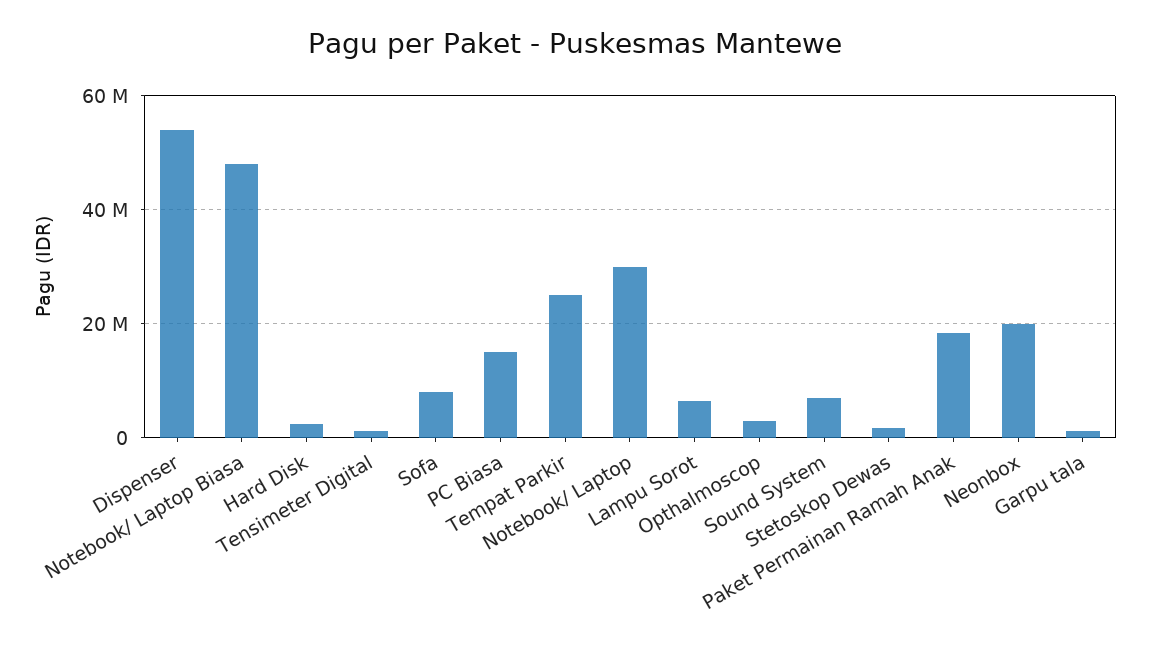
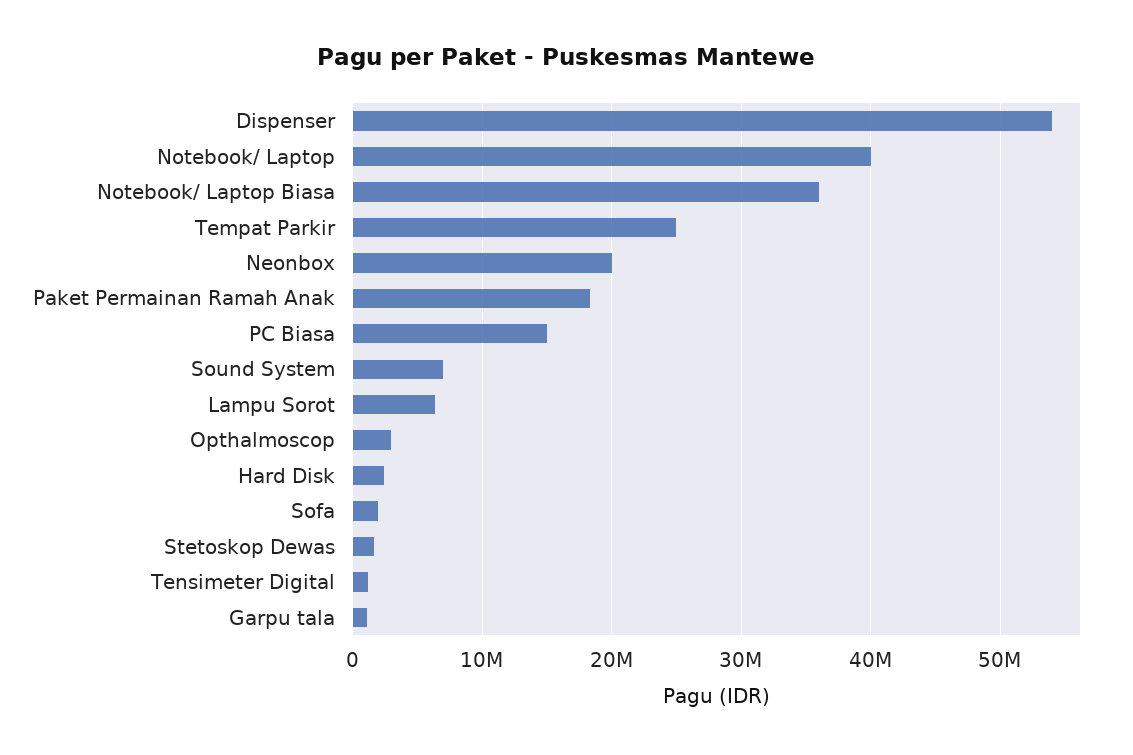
  {
    "Dispenser": 54000000,
-   "Notebook/ Laptop Biasa": 48000000,
+   "Notebook/ Laptop Biasa": 36000000,
    "Hard Disk": 2000000,
    "Tensimeter Digital": 1000000,
-   "Sofa": 8000000,
+   "Sofa": 2000000,
    "PC Biasa": 15000000,
    "Tempat Parkir": 25000000,
-   "Notebook/ Laptop": 30000000,
+   "Notebook/ Laptop": 40000000,
    "Lampu Sorot": 6000000,
    "Opthalmoscop": 3000000,
    "Sound System": 7000000,
    "Stetoskop Dewas": 2000000,
    "Paket Permainan Ramah Anak": 18000000,
    "Neonbox": 20000000,
    "Garpu tala": 1000000
  }

